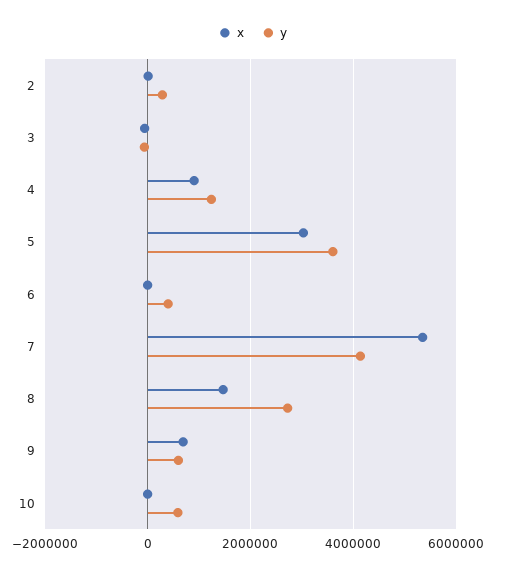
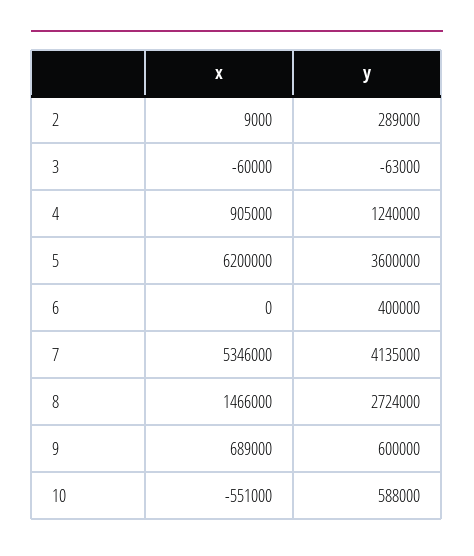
  {
    "x": {
      "2": 9000,
      "3": -60000,
      "4": 905000,
-     "5": 3000000,
+     "5": 6200000,
      "6": 0,
      "7": 5346000,
      "8": 1466000,
      "9": 689000,
-     "10": 0
+     "10": -551000
    },
    "y": {
      "2": 289000,
      "3": -63000,
      "4": 1240000,
      "5": 3600000,
      "6": 400000,
      "7": 4135000,
      "8": 2724000,
      "9": 600000,
      "10": 588000
    }
  }

